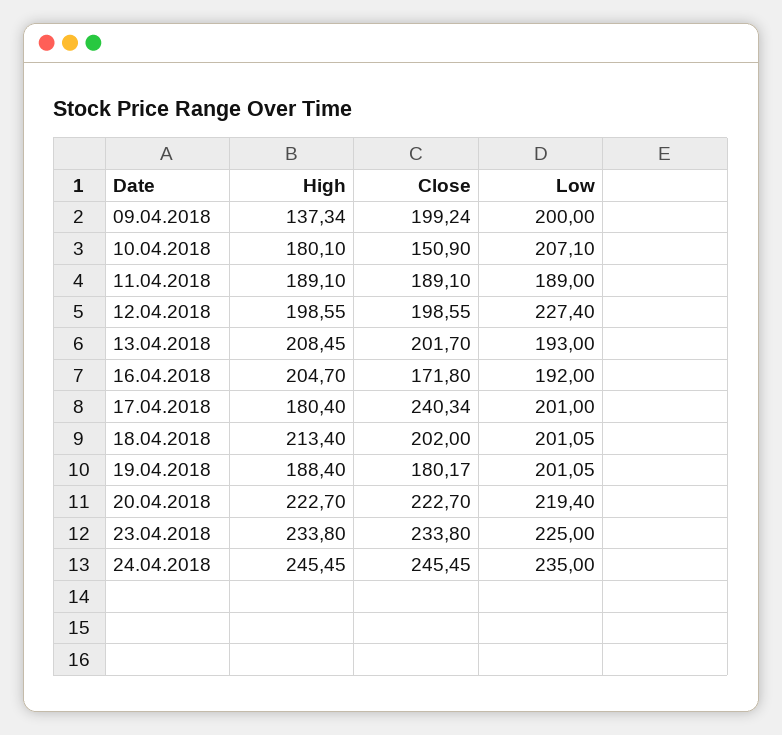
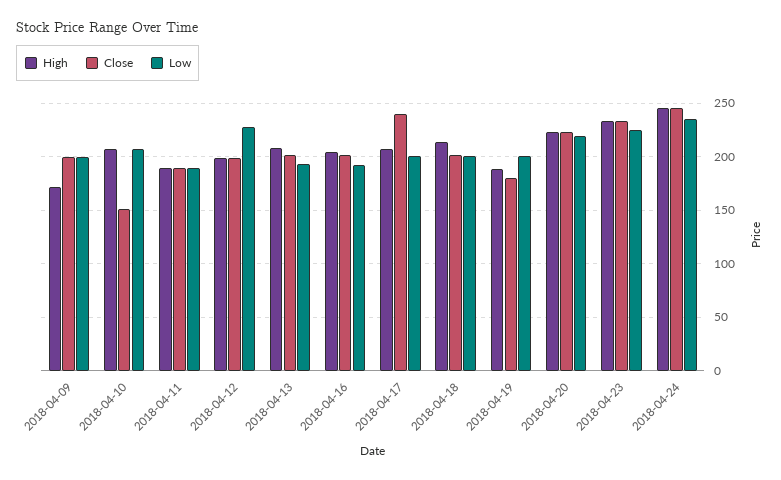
  {
    "High": {
-     "09.04.2018": 137.34,
+     "09.04.2018": 170,
-     "10.04.2018": 180.1,
+     "10.04.2018": 210,
      "11.04.2018": 189.1,
      "12.04.2018": 198.55,
      "13.04.2018": 208.45,
      "16.04.2018": 204.7,
-     "17.04.2018": 180.4,
+     "17.04.2018": 210,
      "18.04.2018": 213.4,
      "19.04.2018": 188.4,
      "20.04.2018": 222.7,
      "23.04.2018": 233.8,
      "24.04.2018": 245.45
    },
    "Close": {
      "09.04.2018": 199.24,
      "10.04.2018": 150.9,
      "11.04.2018": 189.1,
      "12.04.2018": 198.55,
      "13.04.2018": 201.7,
-     "16.04.2018": 171.8,
+     "16.04.2018": 200,
      "17.04.2018": 240.34,
      "18.04.2018": 202,
      "19.04.2018": 180.17,
      "20.04.2018": 222.7,
      "23.04.2018": 233.8,
      "24.04.2018": 245.45
    },
    "Low": {
      "09.04.2018": 200,
      "10.04.2018": 207.1,
      "11.04.2018": 189,
      "12.04.2018": 227.4,
      "13.04.2018": 193,
      "16.04.2018": 192,
      "17.04.2018": 201,
      "18.04.2018": 201.05,
      "19.04.2018": 201.05,
      "20.04.2018": 219.4,
      "23.04.2018": 225,
      "24.04.2018": 235
    }
  }

